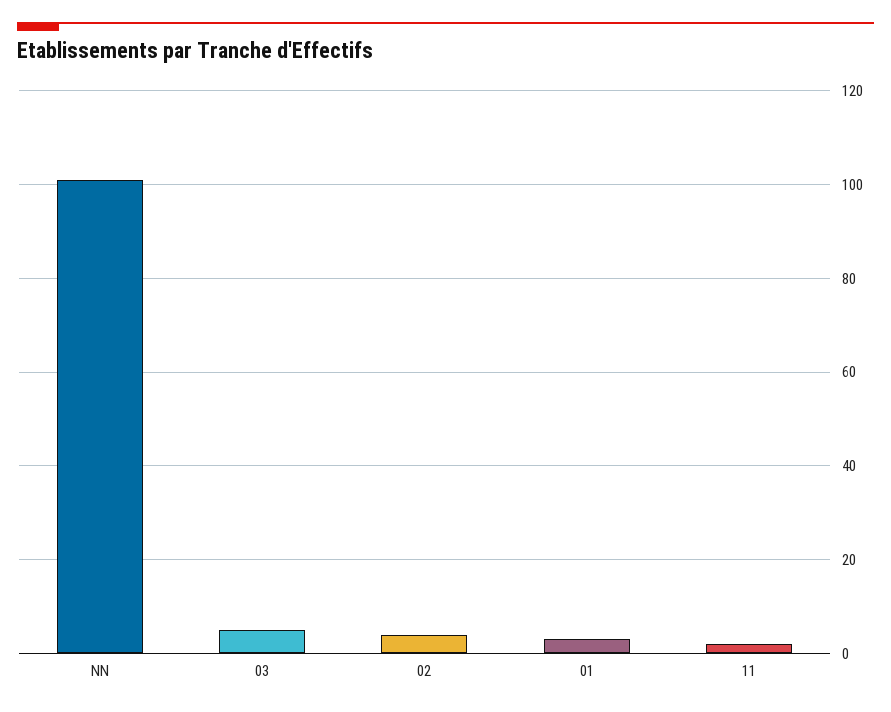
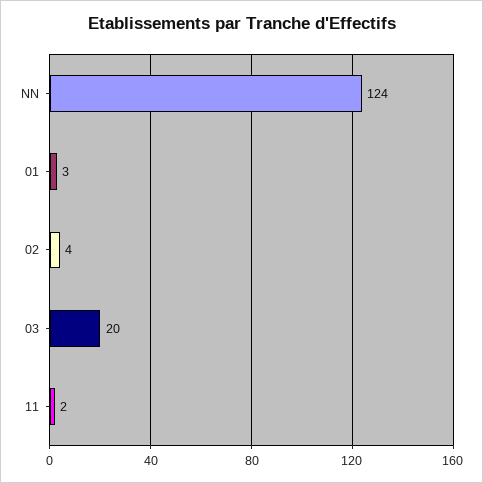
  {
-   "NN": 100,
+   "NN": 124,
-   "03": 5,
+   "03": 20,
    "02": 4,
    "01": 3,
    "11": 2
  }

